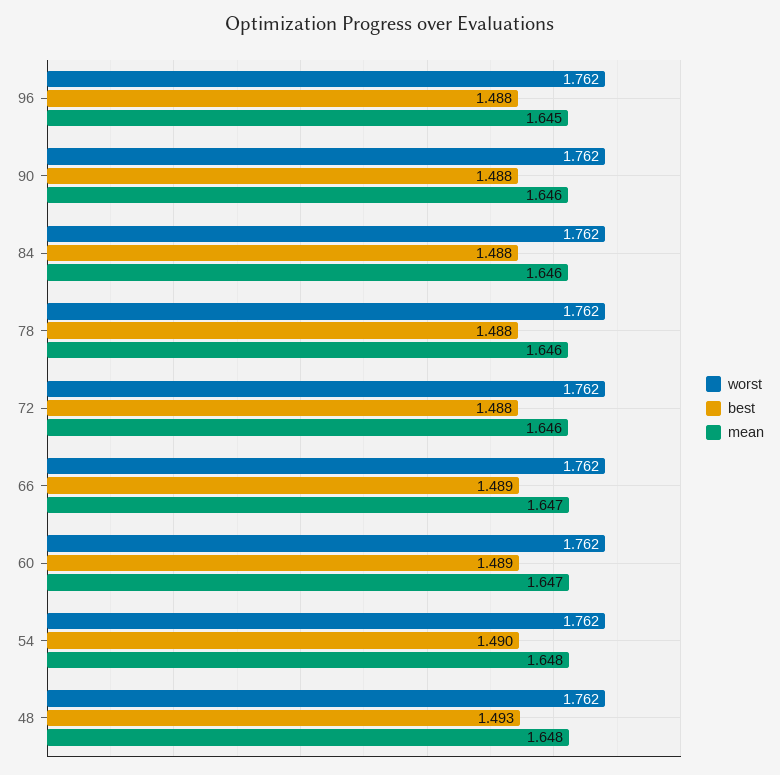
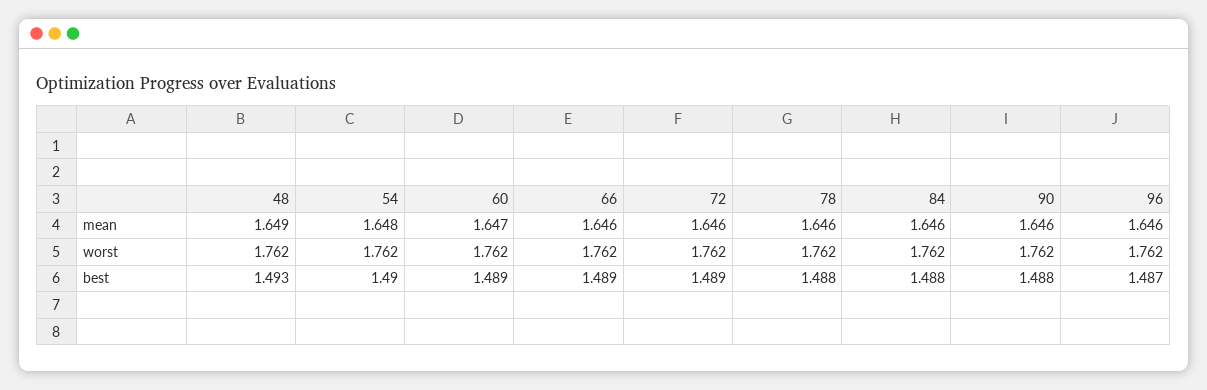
  {
    "worst": {
      "96": 1.762,
      "90": 1.762,
      "84": 1.762,
      "78": 1.762,
      "72": 1.762,
      "66": 1.762,
      "60": 1.762,
      "54": 1.762,
      "48": 1.762
    },
    "best": {
-     "96": 1.488,
+     "96": 1.487,
      "90": 1.488,
      "84": 1.488,
      "78": 1.488,
-     "72": 1.488,
+     "72": 1.489,
      "66": 1.489,
      "60": 1.489,
      "54": 1.49,
      "48": 1.493
    },
    "mean": {
-     "96": 1.645,
+     "96": 1.646,
      "90": 1.646,
      "84": 1.646,
      "78": 1.646,
      "72": 1.646,
-     "66": 1.647,
+     "66": 1.646,
      "60": 1.647,
      "54": 1.648,
-     "48": 1.648
+     "48": 1.649
    }
  }

